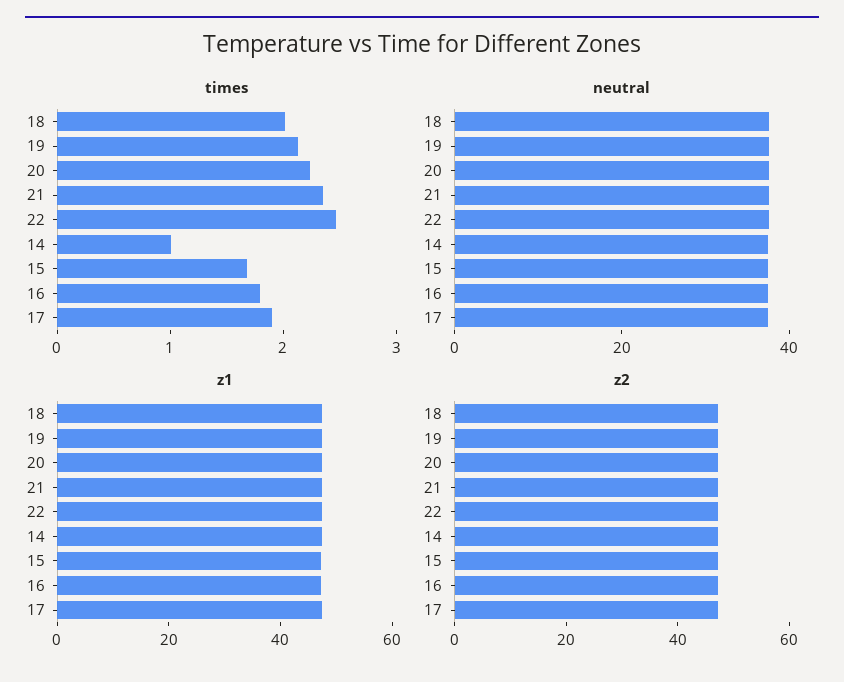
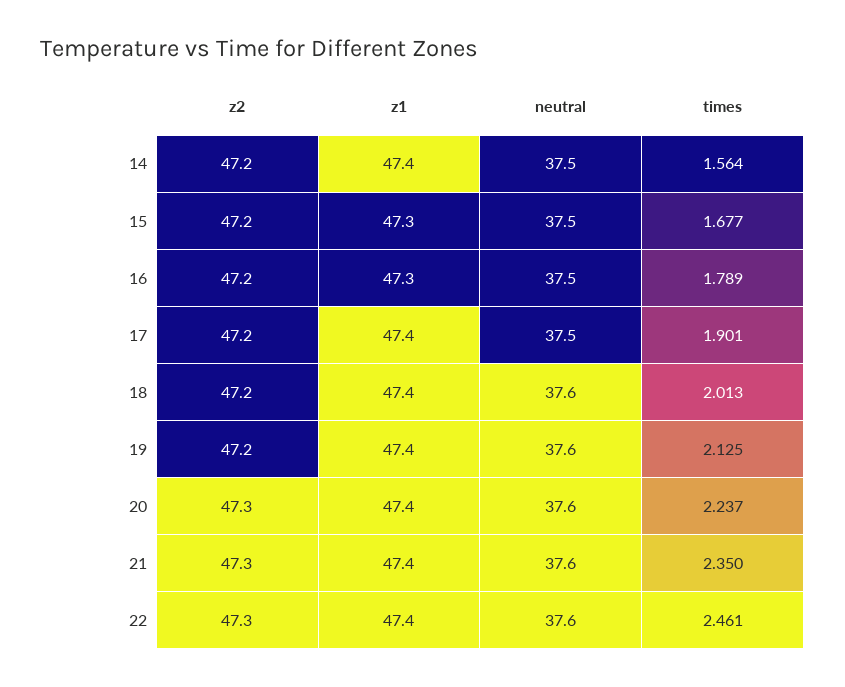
  {
    "times": {
      "18": 2.013,
      "19": 2.125,
      "20": 2.237,
      "21": 2.35,
      "22": 2.461,
-     "14": 1,
+     "14": 1.564,
      "15": 1.677,
      "16": 1.789,
      "17": 1.901
    },
    "neutral": {
      "18": 37.6,
      "19": 37.6,
      "20": 37.6,
      "21": 37.6,
      "22": 37.6,
      "14": 37.5,
      "15": 37.5,
      "16": 37.5,
      "17": 37.5
    },
    "z1": {
      "18": 47.4,
      "19": 47.4,
      "20": 47.4,
      "21": 47.4,
      "22": 47.4,
      "14": 47.4,
      "15": 47.3,
      "16": 47.3,
      "17": 47.4
    },
    "z2": {
      "18": 47.2,
      "19": 47.2,
      "20": 47.3,
      "21": 47.3,
      "22": 47.3,
      "14": 47.2,
      "15": 47.2,
      "16": 47.2,
      "17": 47.2
    }
  }

